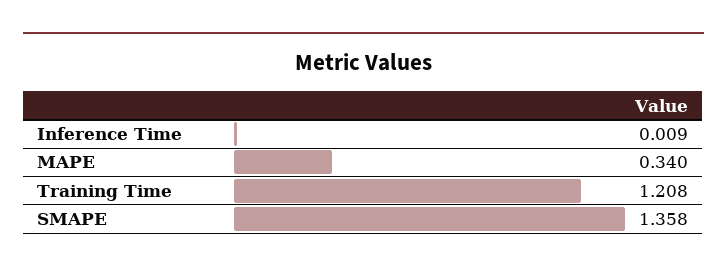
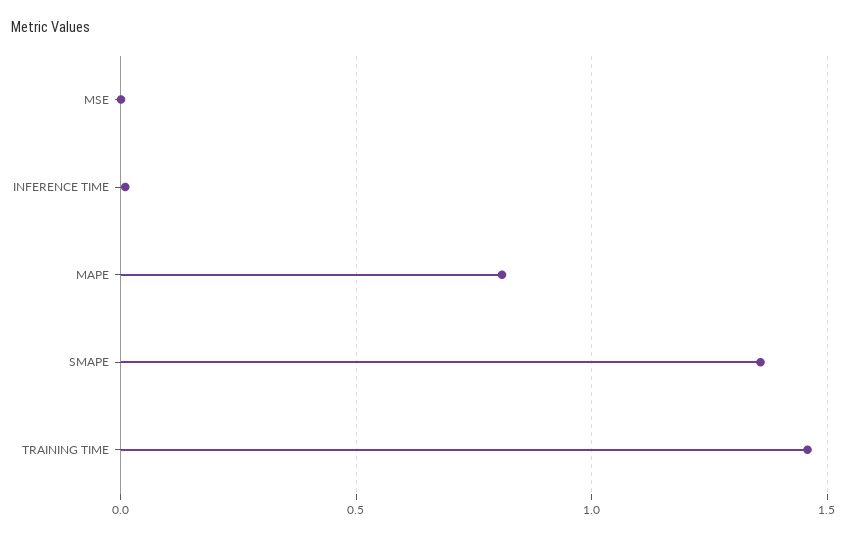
  {
    "Inference Time": 0.009,
-   "MAPE": 0.34,
+   "MAPE": 0.8,
-   "Training Time": 1.208,
+   "Training Time": 1.45,
-   "SMAPE": 1.358
+   "SMAPE": 1.358,
+   "MSE": 0
  }

